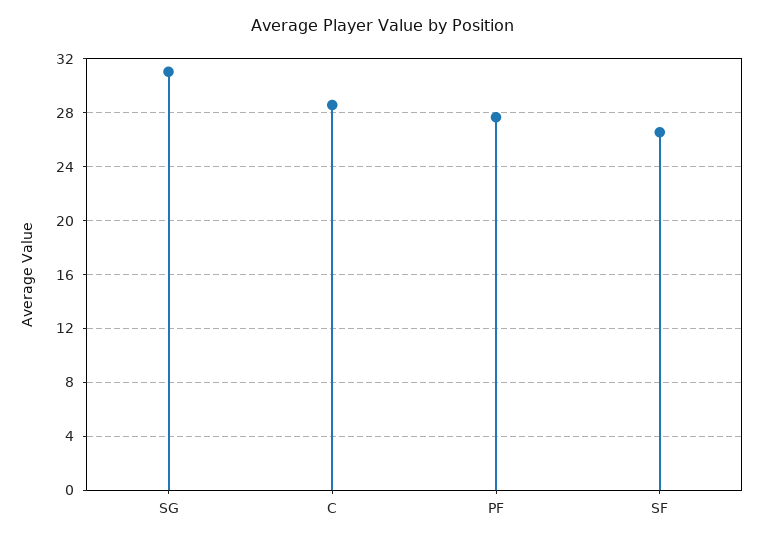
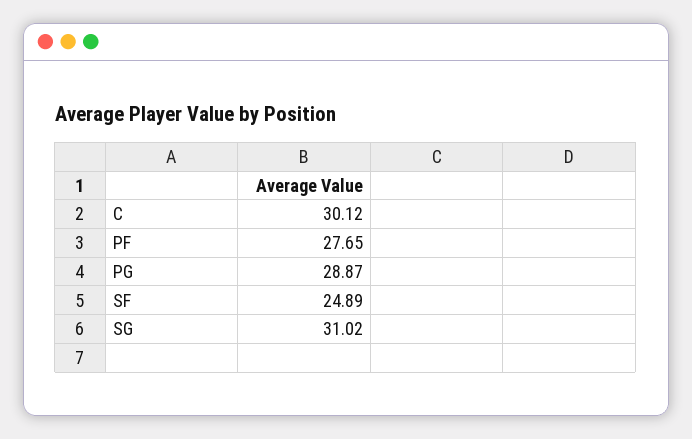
  {
    "SG": 31.02,
-   "C": 28.5,
+   "C": 30.12,
    "PF": 27.65,
-   "SF": 26.5
+   "SF": 24.89,
+   "PG": 28.87
  }

